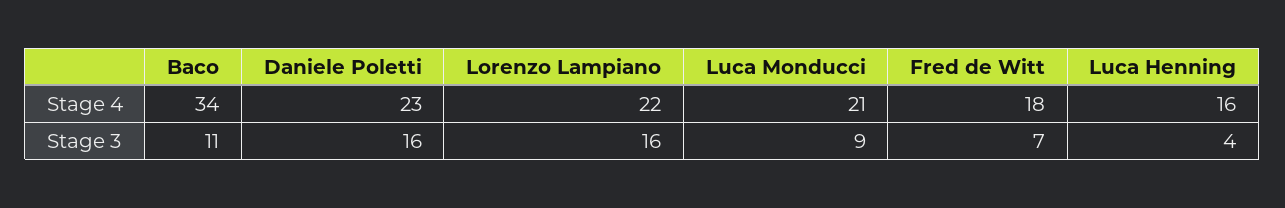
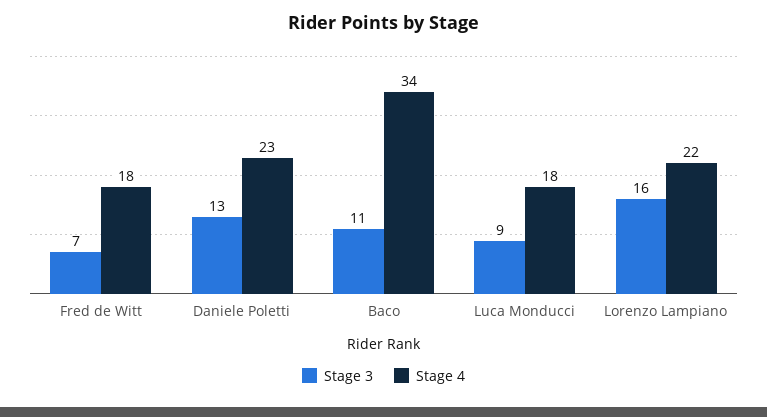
  {
    "Stage 4": {
      "Baco": 34,
      "Daniele Poletti": 23,
      "Lorenzo Lampiano": 22,
-     "Luca Monducci": 21,
+     "Luca Monducci": 18,
-     "Fred de Witt": 18,
+     "Fred de Witt": 18
-     "Luca Henning": 16
    },
    "Stage 3": {
      "Baco": 11,
-     "Daniele Poletti": 16,
+     "Daniele Poletti": 13,
      "Lorenzo Lampiano": 16,
      "Luca Monducci": 9,
-     "Fred de Witt": 7,
+     "Fred de Witt": 7
-     "Luca Henning": 4
    }
  }

